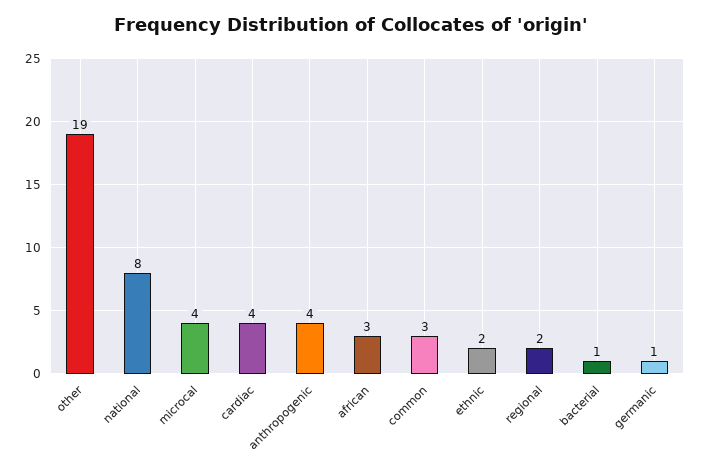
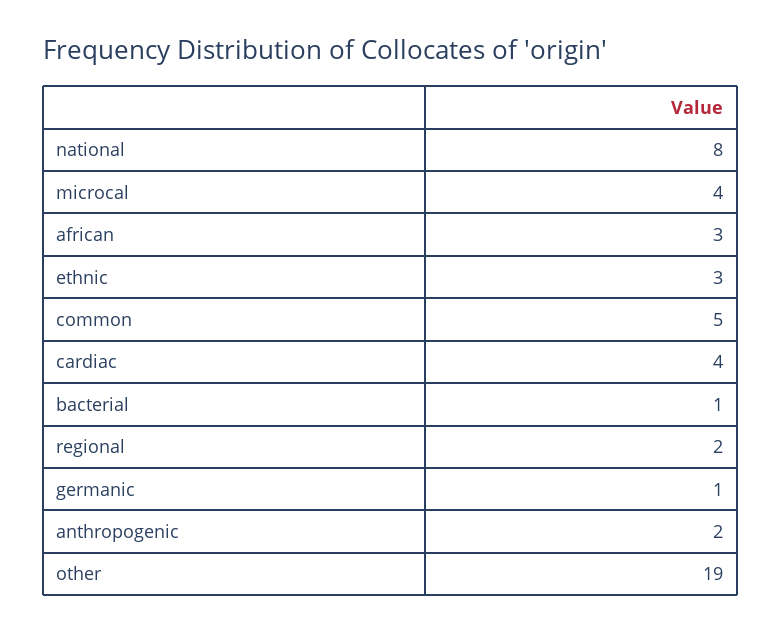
  {
    "other": 19,
    "national": 8,
    "microcal": 4,
    "cardiac": 4,
-   "anthropogenic": 4,
+   "anthropogenic": 2,
    "african": 3,
-   "common": 3,
+   "common": 5,
-   "ethnic": 2,
+   "ethnic": 3,
    "regional": 2,
    "bacterial": 1,
    "germanic": 1
  }

